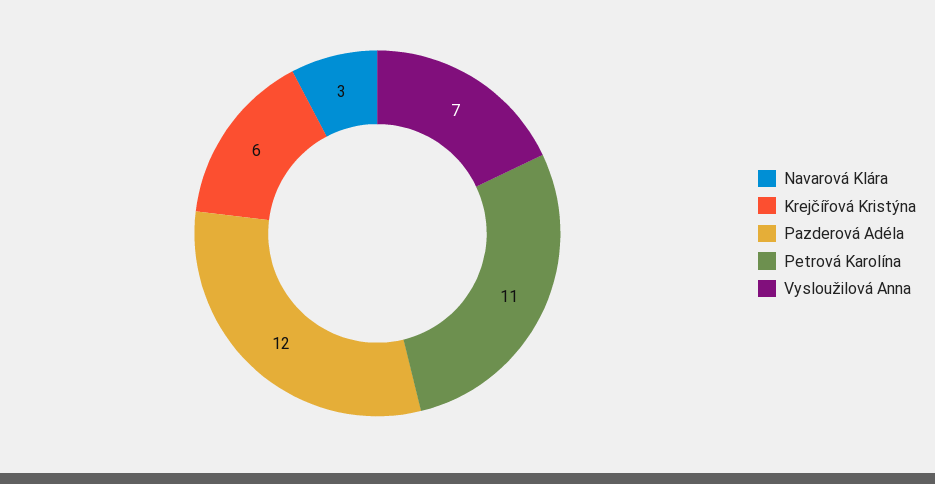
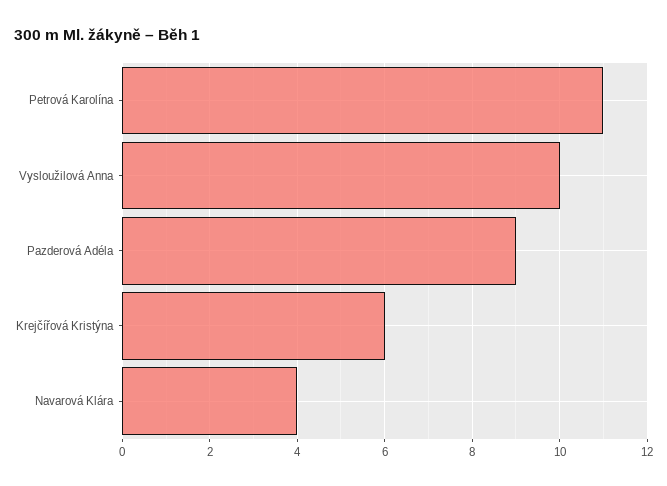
  {
-   "Navarová Klára": 3,
+   "Navarová Klára": 4,
    "Krejčířová Kristýna": 6,
-   "Pazderová Adéla": 12,
+   "Pazderová Adéla": 9,
    "Petrová Karolína": 11,
-   "Vysloužilová Anna": 7
+   "Vysloužilová Anna": 10
  }

